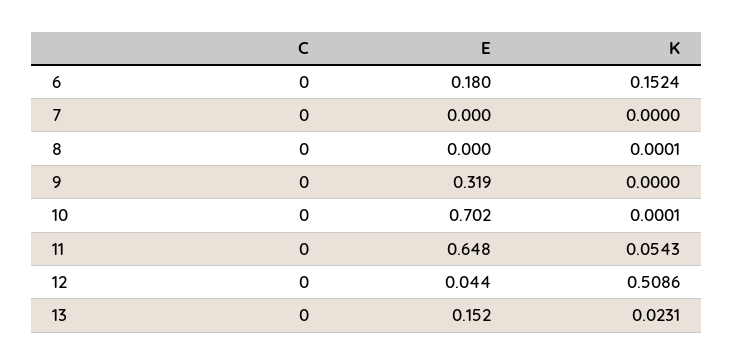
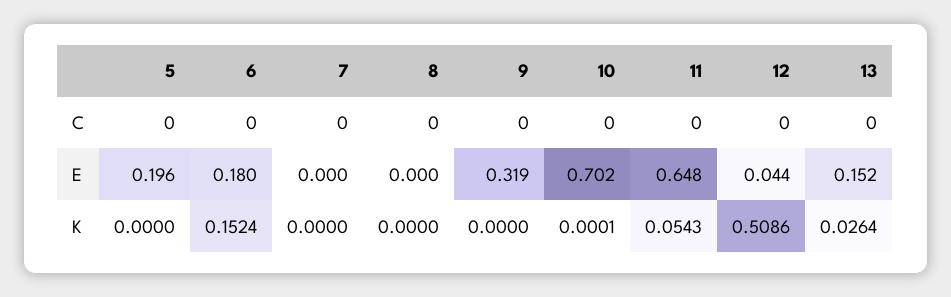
  {
    "C": {
      "6": 0,
      "7": 0,
      "8": 0,
      "9": 0,
      "10": 0,
      "11": 0,
      "12": 0,
-     "13": 0
+     "13": 0,
+     "5": 0
    },
    "E": {
      "6": 0.18,
      "7": 0,
      "8": 0,
      "9": 0.319,
      "10": 0.702,
      "11": 0.648,
      "12": 0.044,
-     "13": 0.152
+     "13": 0.152,
+     "5": 0.196
    },
    "K": {
      "6": 0.1524,
      "7": 0,
-     "8": 0.0001,
+     "8": 0,
      "9": 0,
      "10": 0.0001,
      "11": 0.0543,
      "12": 0.5086,
-     "13": 0.0231
+     "13": 0.0264,
+     "5": 0
    }
  }

